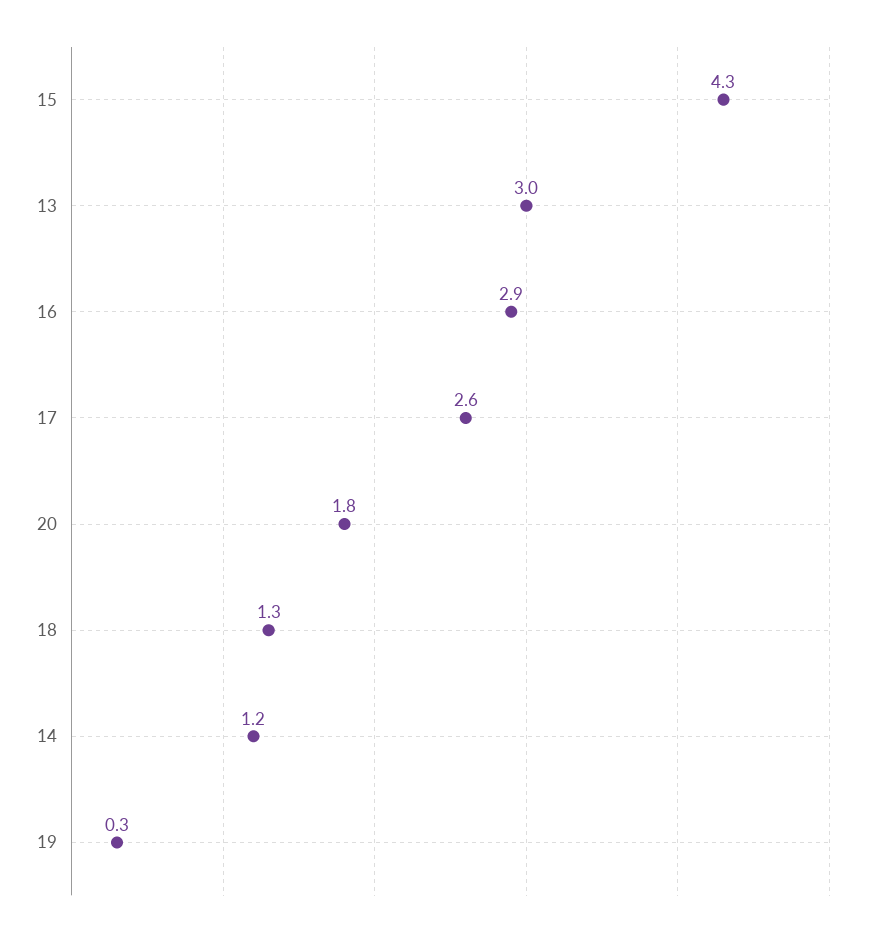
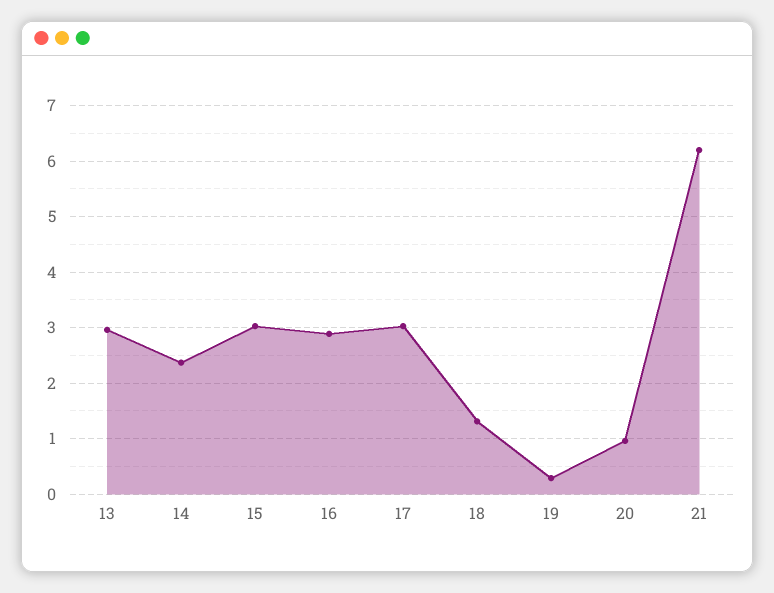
  {
-   "15": 4.3,
+   "15": 3,
    "13": 3,
    "16": 2.9,
-   "17": 2.6,
+   "17": 3,
-   "20": 1.8,
+   "20": 1,
    "18": 1.3,
-   "14": 1.2,
+   "14": 2.4,
-   "19": 0.3
+   "19": 0.3,
+   "21": 6.2
  }

